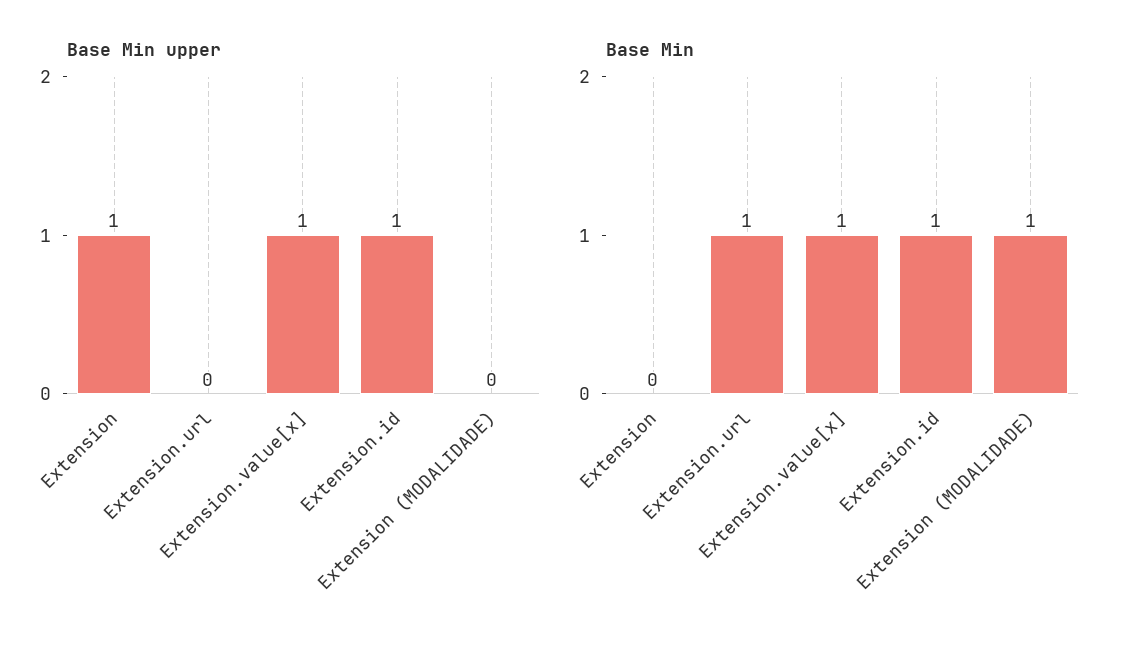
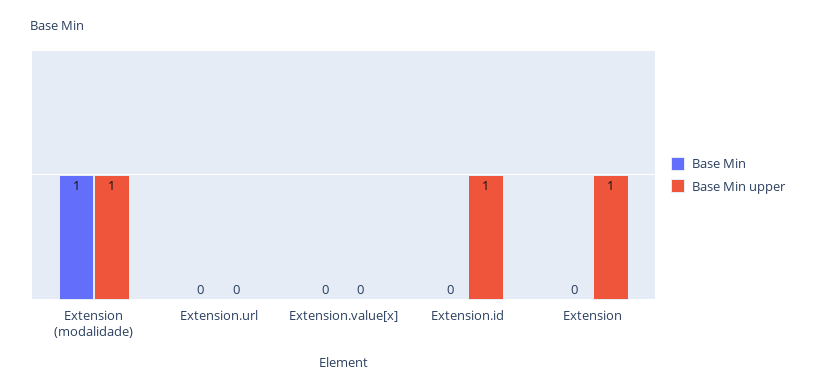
  {
    "Base Min upper": {
      "Extension": 1,
      "Extension.url": 0,
-     "Extension.value[x]": 1,
+     "Extension.value[x]": 0,
      "Extension.id": 1,
-     "Extension (MODALIDADE)": 0
+     "Extension (MODALIDADE)": 1
    },
    "Base Min": {
      "Extension": 0,
-     "Extension.url": 1,
+     "Extension.url": 0,
-     "Extension.value[x]": 1,
+     "Extension.value[x]": 0,
-     "Extension.id": 1,
+     "Extension.id": 0,
      "Extension (MODALIDADE)": 1
    }
  }

